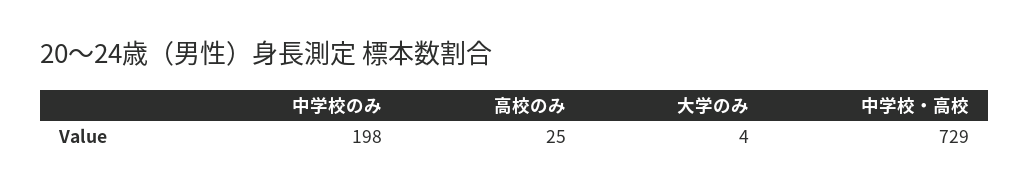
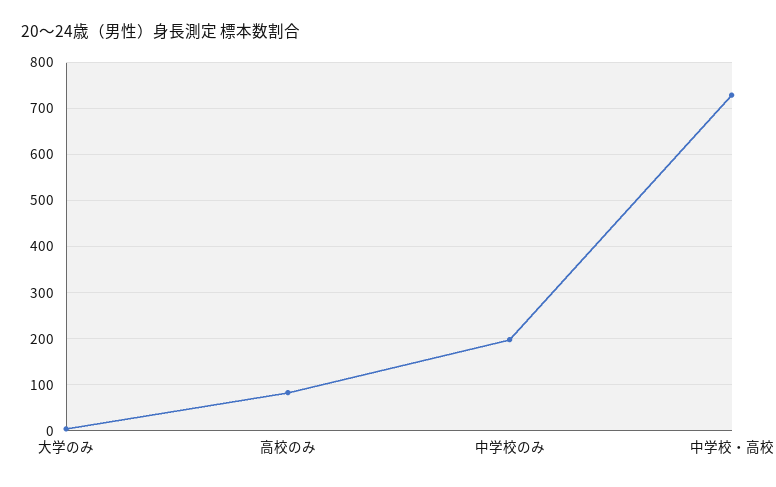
  {
    "中学校のみ": 198,
-   "高校のみ": 25,
+   "高校のみ": 80,
    "大学のみ": 4,
    "中学校・高校": 729
  }

